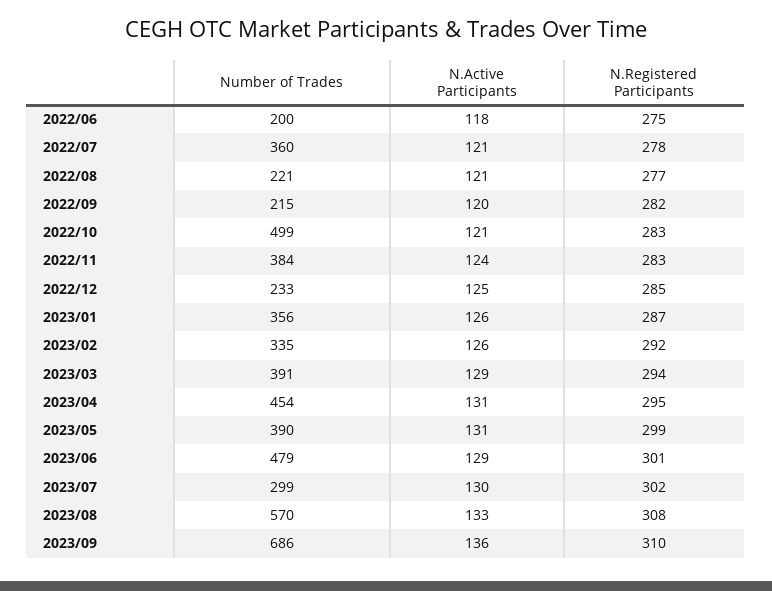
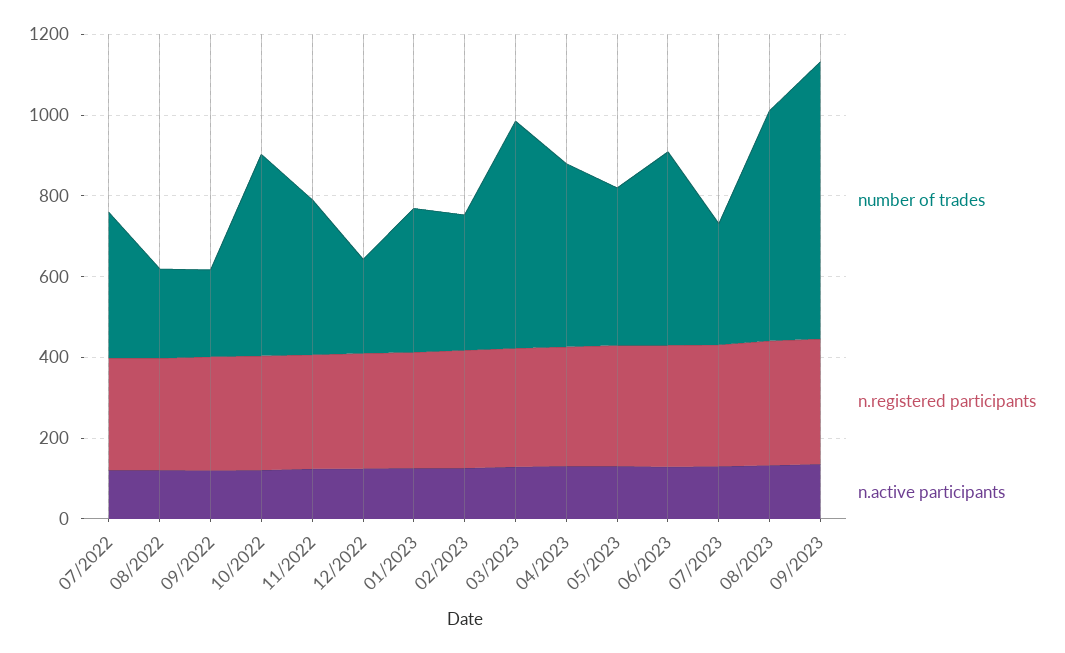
  {
    "Number of Trades": {
-     "2022/06": 200,
      "2022/07": 360,
      "2022/08": 221,
      "2022/09": 215,
      "2022/10": 499,
      "2022/11": 384,
      "2022/12": 233,
      "2023/01": 356,
      "2023/02": 335,
-     "2023/03": 391,
+     "2023/03": 550,
      "2023/04": 454,
      "2023/05": 390,
      "2023/06": 479,
      "2023/07": 299,
      "2023/08": 570,
      "2023/09": 686
    },
    "N.Active Participants": {
-     "2022/06": 118,
      "2022/07": 121,
      "2022/08": 121,
      "2022/09": 120,
      "2022/10": 121,
      "2022/11": 124,
      "2022/12": 125,
      "2023/01": 126,
      "2023/02": 126,
      "2023/03": 129,
      "2023/04": 131,
      "2023/05": 131,
      "2023/06": 129,
      "2023/07": 130,
      "2023/08": 133,
      "2023/09": 136
    },
    "N.Registered Participants": {
-     "2022/06": 275,
      "2022/07": 278,
      "2022/08": 277,
      "2022/09": 282,
      "2022/10": 283,
      "2022/11": 283,
      "2022/12": 285,
      "2023/01": 287,
      "2023/02": 292,
      "2023/03": 294,
      "2023/04": 295,
      "2023/05": 299,
      "2023/06": 301,
      "2023/07": 302,
      "2023/08": 308,
      "2023/09": 310
    }
  }

